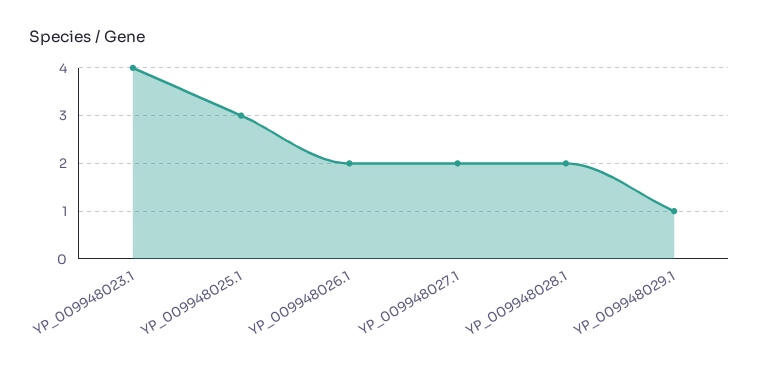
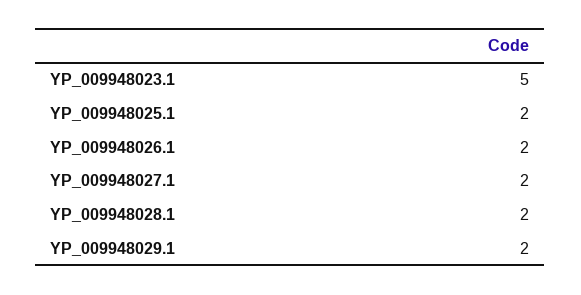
  {
-   "YP_009948023.1": 4,
+   "YP_009948023.1": 5,
-   "YP_009948025.1": 3,
+   "YP_009948025.1": 2,
    "YP_009948026.1": 2,
    "YP_009948027.1": 2,
    "YP_009948028.1": 2,
-   "YP_009948029.1": 1
+   "YP_009948029.1": 2
  }

